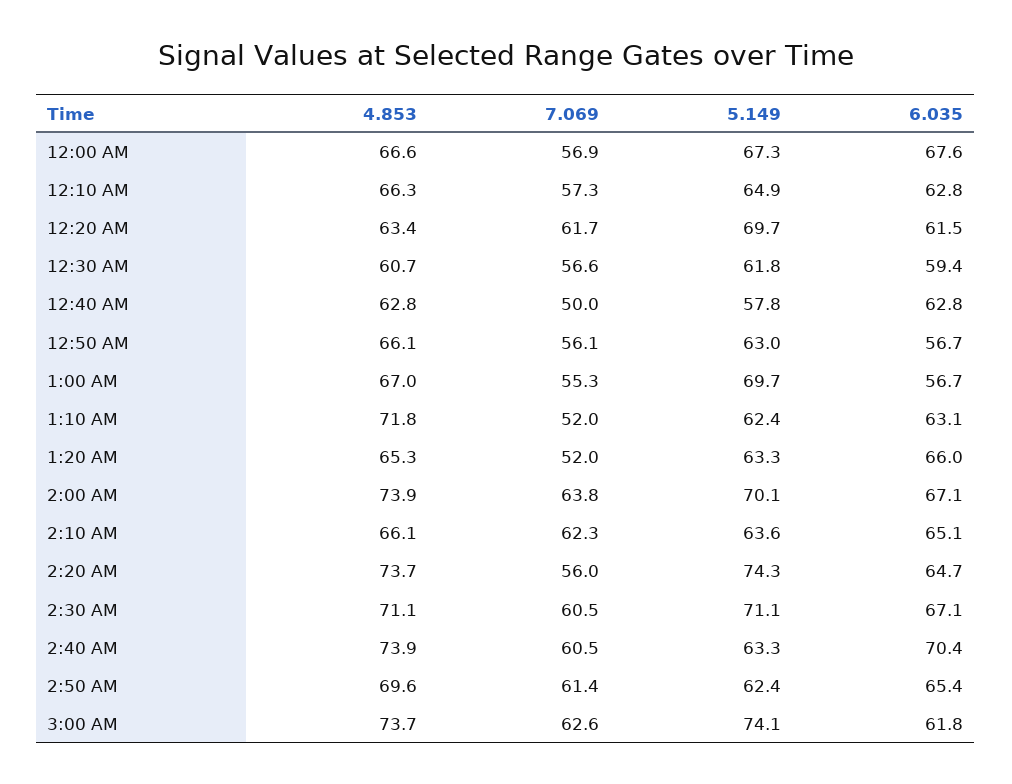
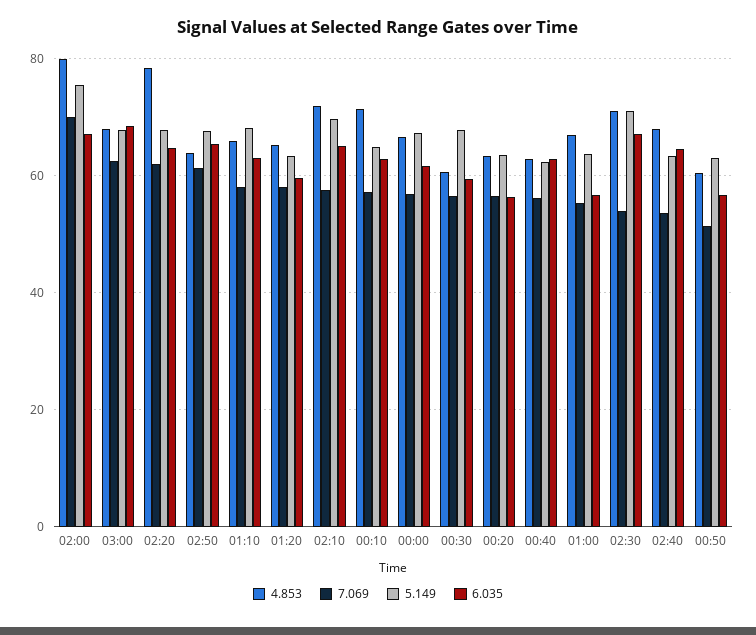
  {
    "4.853": {
      "12:00 AM": 66.6,
-     "12:10 AM": 66.3,
+     "12:10 AM": 72,
      "12:20 AM": 63.4,
      "12:30 AM": 60.7,
      "12:40 AM": 62.8,
-     "12:50 AM": 66.1,
+     "12:50 AM": 60,
      "1:00 AM": 67,
-     "1:10 AM": 71.8,
+     "1:10 AM": 66,
      "1:20 AM": 65.3,
-     "2:00 AM": 73.9,
+     "2:00 AM": 80,
-     "2:10 AM": 66.1,
+     "2:10 AM": 72,
-     "2:20 AM": 73.7,
+     "2:20 AM": 78,
      "2:30 AM": 71.1,
-     "2:40 AM": 73.9,
+     "2:40 AM": 68,
-     "2:50 AM": 69.6,
+     "2:50 AM": 64,
-     "3:00 AM": 73.7
+     "3:00 AM": 68
    },
    "7.069": {
      "12:00 AM": 56.9,
      "12:10 AM": 57.3,
-     "12:20 AM": 61.7,
+     "12:20 AM": 56,
      "12:30 AM": 56.6,
-     "12:40 AM": 50,
+     "12:40 AM": 56,
-     "12:50 AM": 56.1,
+     "12:50 AM": 52,
      "1:00 AM": 55.3,
-     "1:10 AM": 52,
+     "1:10 AM": 58,
-     "1:20 AM": 52,
+     "1:20 AM": 58,
-     "2:00 AM": 63.8,
+     "2:00 AM": 70,
-     "2:10 AM": 62.3,
+     "2:10 AM": 58,
-     "2:20 AM": 56,
+     "2:20 AM": 62,
-     "2:30 AM": 60.5,
+     "2:30 AM": 54,
-     "2:40 AM": 60.5,
+     "2:40 AM": 54,
      "2:50 AM": 61.4,
      "3:00 AM": 62.6
    },
    "5.149": {
      "12:00 AM": 67.3,
      "12:10 AM": 64.9,
-     "12:20 AM": 69.7,
+     "12:20 AM": 64,
-     "12:30 AM": 61.8,
+     "12:30 AM": 68,
-     "12:40 AM": 57.8,
+     "12:40 AM": 62,
      "12:50 AM": 63,
-     "1:00 AM": 69.7,
+     "1:00 AM": 64,
-     "1:10 AM": 62.4,
+     "1:10 AM": 68,
      "1:20 AM": 63.3,
-     "2:00 AM": 70.1,
+     "2:00 AM": 76,
-     "2:10 AM": 63.6,
+     "2:10 AM": 70,
-     "2:20 AM": 74.3,
+     "2:20 AM": 68,
      "2:30 AM": 71.1,
      "2:40 AM": 63.3,
-     "2:50 AM": 62.4,
+     "2:50 AM": 68,
-     "3:00 AM": 74.1
+     "3:00 AM": 68
    },
    "6.035": {
-     "12:00 AM": 67.6,
+     "12:00 AM": 62,
      "12:10 AM": 62.8,
-     "12:20 AM": 61.5,
+     "12:20 AM": 56,
      "12:30 AM": 59.4,
      "12:40 AM": 62.8,
      "12:50 AM": 56.7,
      "1:00 AM": 56.7,
      "1:10 AM": 63.1,
-     "1:20 AM": 66,
+     "1:20 AM": 60,
      "2:00 AM": 67.1,
      "2:10 AM": 65.1,
      "2:20 AM": 64.7,
      "2:30 AM": 67.1,
-     "2:40 AM": 70.4,
+     "2:40 AM": 64,
      "2:50 AM": 65.4,
-     "3:00 AM": 61.8
+     "3:00 AM": 68
    }
  }

